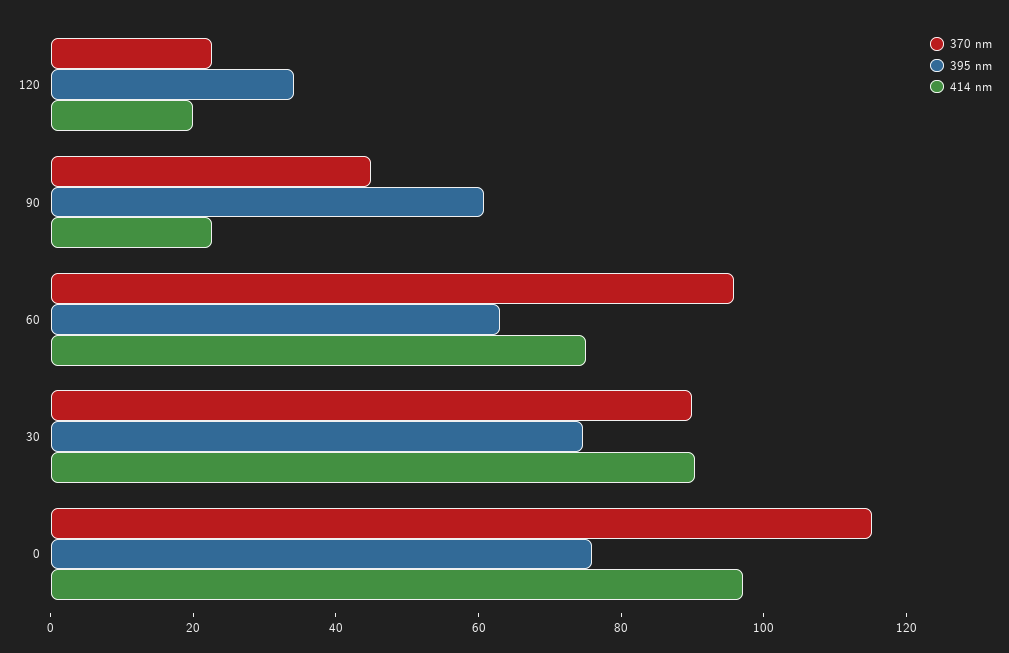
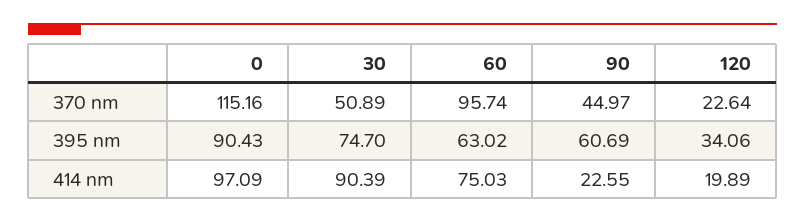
  {
    "370 nm": {
      "120": 22.64,
      "90": 44.97,
      "60": 95.74,
-     "30": 90,
+     "30": 50.89,
      "0": 115.16
    },
    "395 nm": {
      "120": 34.06,
      "90": 60.69,
      "60": 63.02,
      "30": 74.7,
-     "0": 75
+     "0": 90.43
    },
    "414 nm": {
      "120": 19.89,
      "90": 22.55,
      "60": 75.03,
      "30": 90.39,
      "0": 97.09
    }
  }

